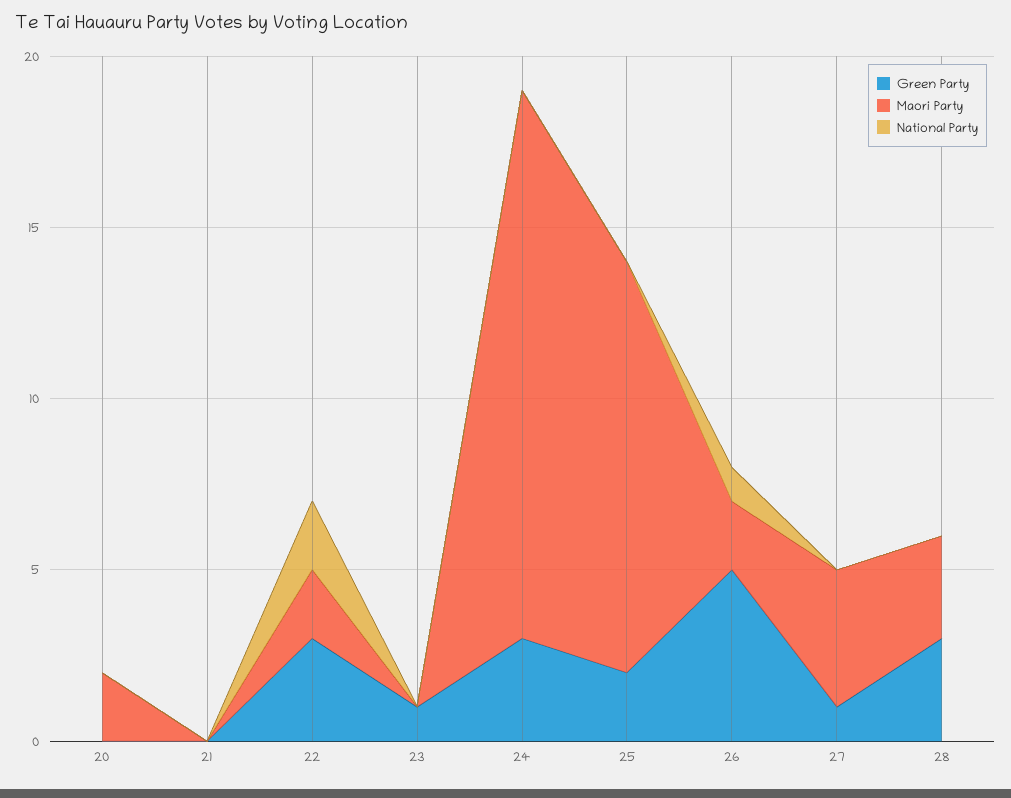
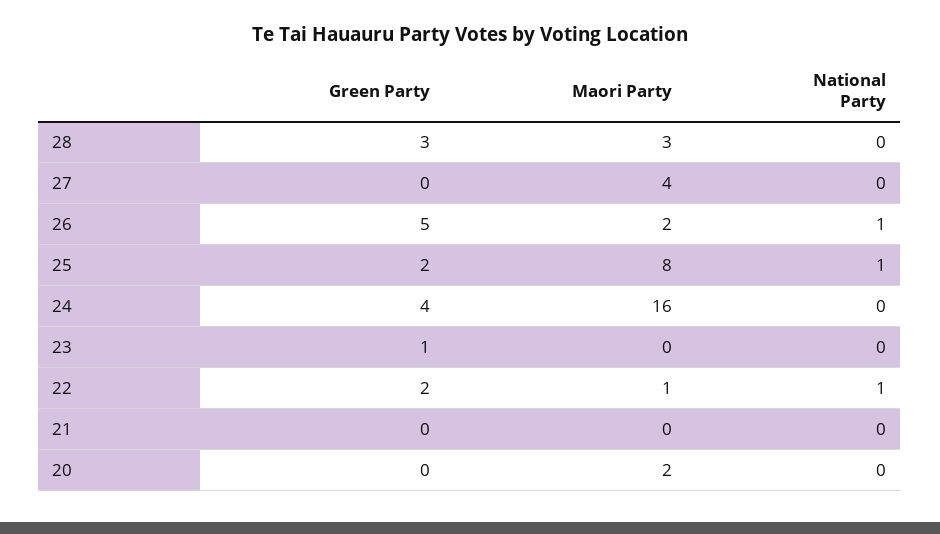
  {
    "Green Party": {
      "20": 0,
      "21": 0,
-     "22": 3,
+     "22": 2,
      "23": 1,
-     "24": 3,
+     "24": 4,
      "25": 2,
      "26": 5,
-     "27": 1,
+     "27": 0,
      "28": 3
    },
    "Maori Party": {
      "20": 2,
      "21": 0,
-     "22": 2,
+     "22": 1,
      "23": 0,
      "24": 16,
-     "25": 12,
+     "25": 8,
      "26": 2,
      "27": 4,
      "28": 3
    },
    "National Party": {
      "20": 0,
      "21": 0,
-     "22": 2,
+     "22": 1,
      "23": 0,
      "24": 0,
-     "25": 0,
+     "25": 1,
      "26": 1,
      "27": 0,
      "28": 0
    }
  }

